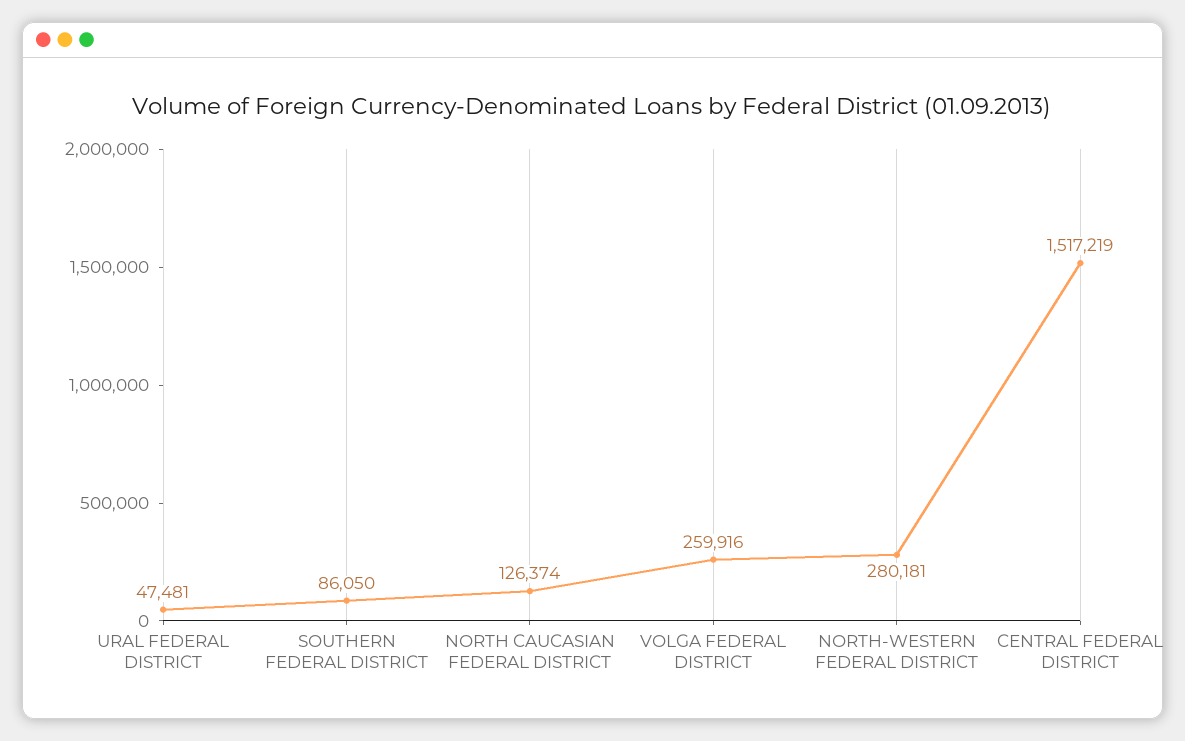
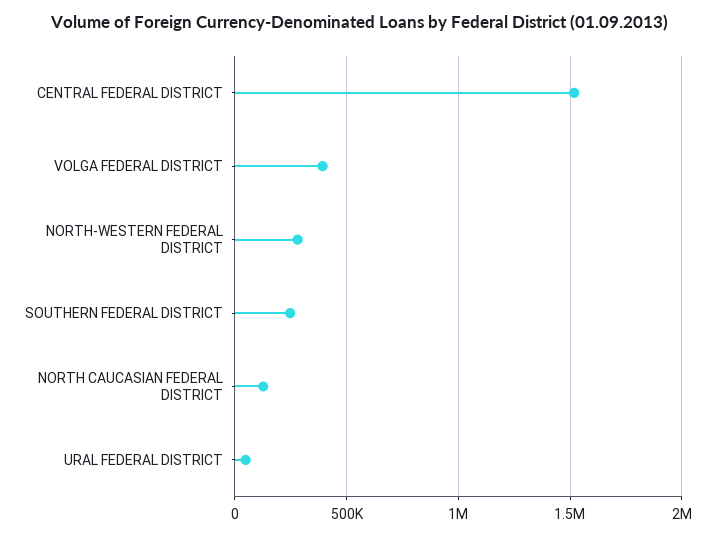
  {
    "URAL FEDERAL DISTRICT": 47481,
-   "SOUTHERN FEDERAL DISTRICT": 86050,
+   "SOUTHERN FEDERAL DISTRICT": 250000,
    "NORTH CAUCASIAN FEDERAL DISTRICT": 126374,
-   "VOLGA FEDERAL DISTRICT": 259916,
+   "VOLGA FEDERAL DISTRICT": 400000,
    "NORTH-WESTERN FEDERAL DISTRICT": 280181,
    "CENTRAL FEDERAL DISTRICT": 1517219
  }

